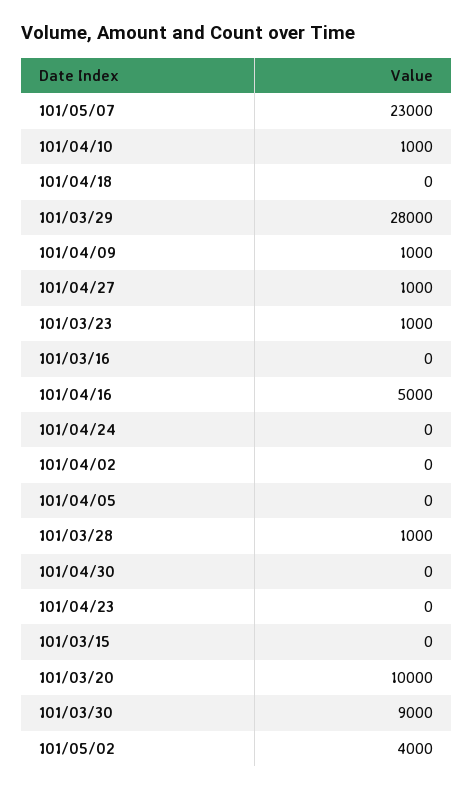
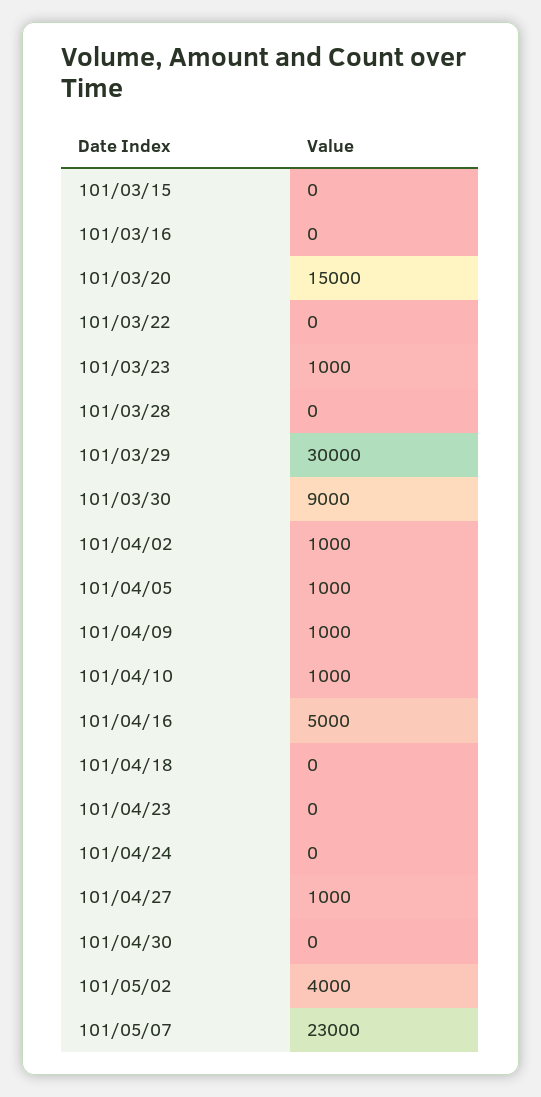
  {
    "101/05/07": 23000,
    "101/04/10": 1000,
    "101/04/18": 0,
-   "101/03/29": 28000,
+   "101/03/29": 30000,
    "101/04/09": 1000,
    "101/04/27": 1000,
    "101/03/23": 1000,
    "101/03/16": 0,
    "101/04/16": 5000,
    "101/04/24": 0,
-   "101/04/02": 0,
+   "101/04/02": 1000,
-   "101/04/05": 0,
+   "101/04/05": 1000,
-   "101/03/28": 1000,
+   "101/03/28": 0,
    "101/04/30": 0,
    "101/04/23": 0,
    "101/03/15": 0,
-   "101/03/20": 10000,
+   "101/03/20": 15000,
    "101/03/30": 9000,
-   "101/05/02": 4000
+   "101/05/02": 4000,
+   "101/03/22": 0
  }

